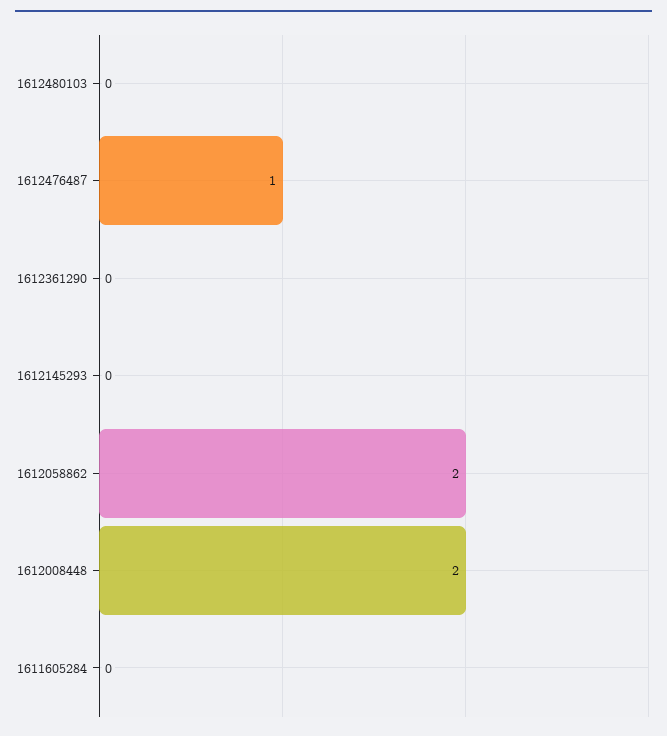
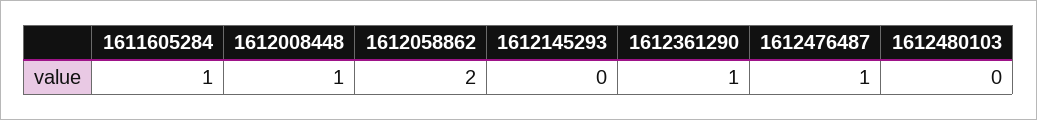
  {
    "1612480103": 0,
    "1612476487": 1,
-   "1612361290": 0,
+   "1612361290": 1,
    "1612145293": 0,
    "1612058862": 2,
-   "1612008448": 2,
+   "1612008448": 1,
-   "1611605284": 0
+   "1611605284": 1
  }

